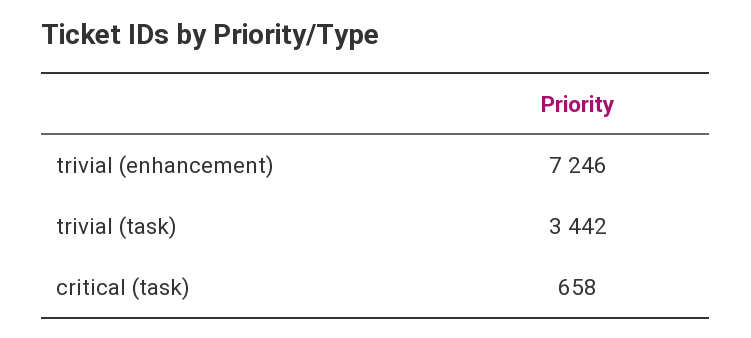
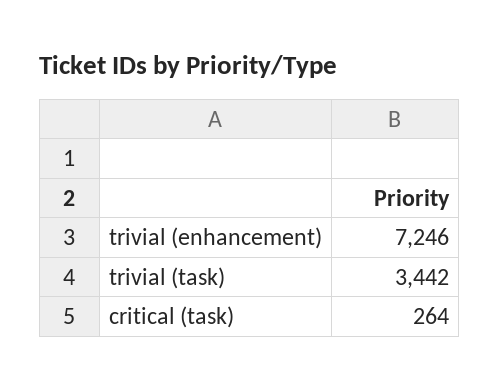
  {
    "trivial (enhancement)": 7246,
    "trivial (task)": 3442,
-   "critical (task)": 658
+   "critical (task)": 264
  }

